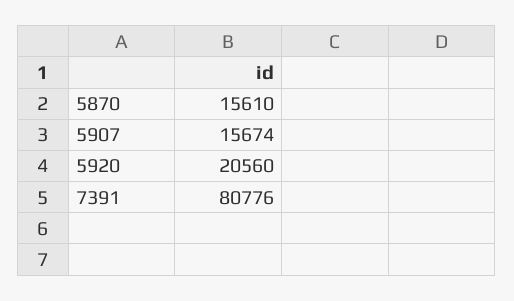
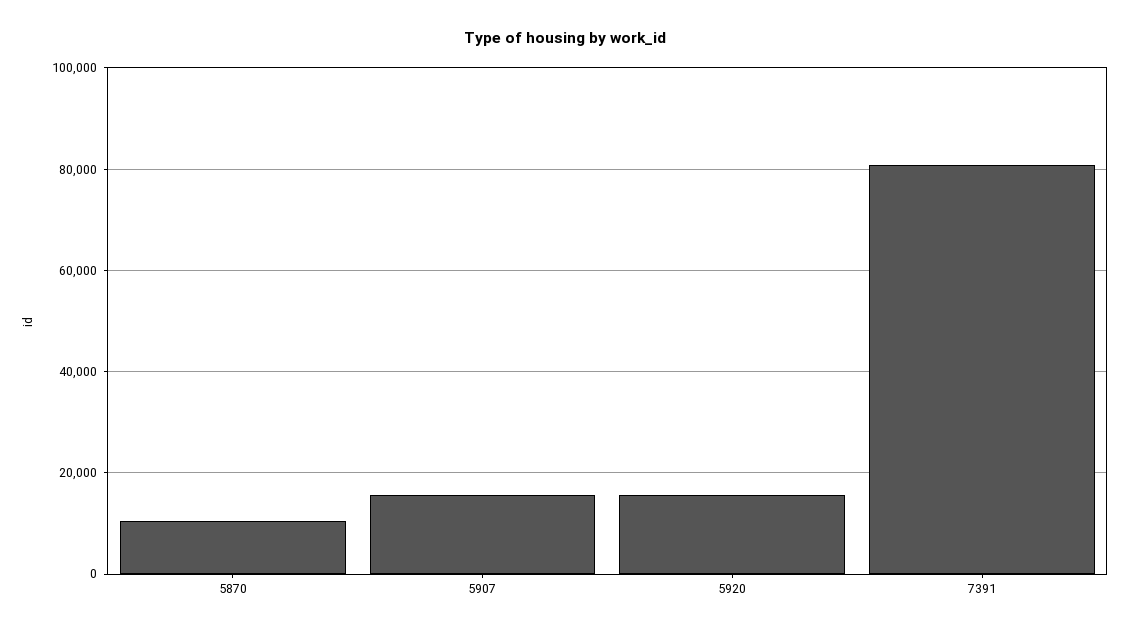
  {
-   "5870": 15610,
+   "5870": 10000,
    "5907": 15674,
-   "5920": 20560,
+   "5920": 16000,
    "7391": 80776
  }

